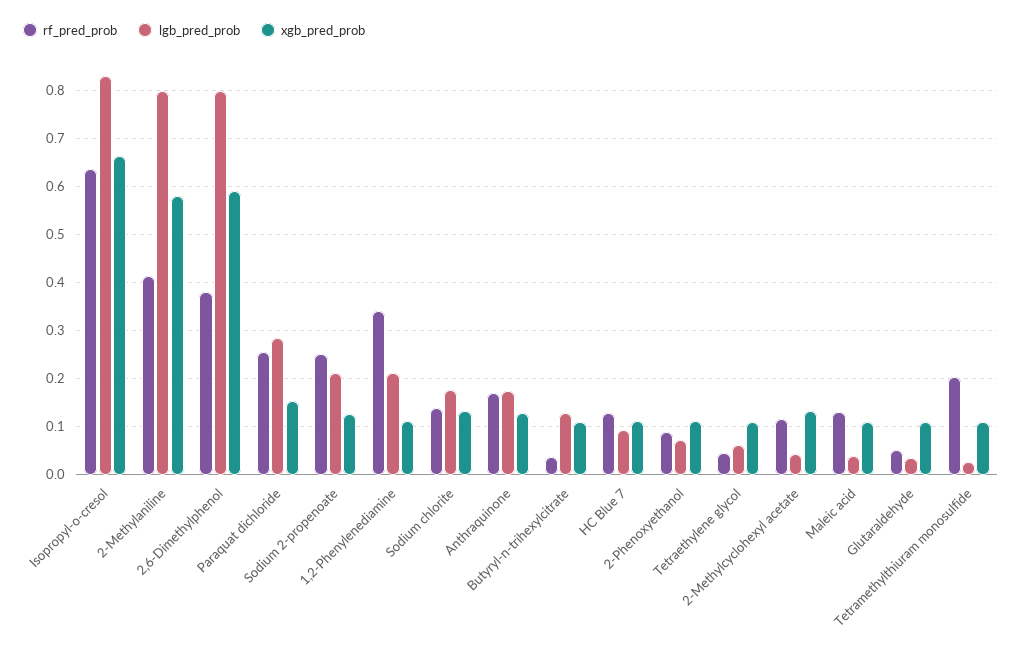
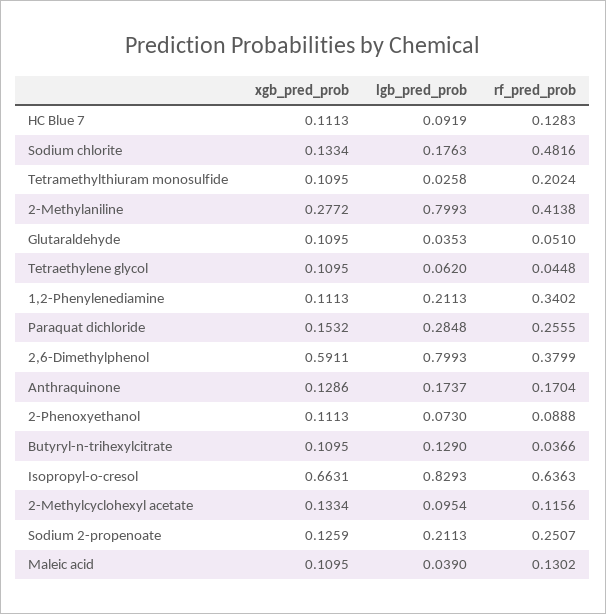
  {
    "rf_pred_prob": {
      "Isopropyl-o-cresol": 0.6363,
      "2-Methylaniline": 0.4138,
      "2,6-Dimethylphenol": 0.3799,
      "Paraquat dichloride": 0.2555,
      "Sodium 2-propenoate": 0.2507,
      "1,2-Phenylenediamine": 0.3402,
-     "Sodium chlorite": 0.14,
+     "Sodium chlorite": 0.4816,
      "Anthraquinone": 0.1704,
      "Butyryl-n-trihexylcitrate": 0.0366,
      "HC Blue 7": 0.1283,
      "2-Phenoxyethanol": 0.0888,
      "Tetraethylene glycol": 0.0448,
      "2-Methylcyclohexyl acetate": 0.1156,
      "Maleic acid": 0.1302,
      "Glutaraldehyde": 0.051,
      "Tetramethylthiuram monosulfide": 0.2024
    },
    "lgb_pred_prob": {
      "Isopropyl-o-cresol": 0.8293,
      "2-Methylaniline": 0.7993,
      "2,6-Dimethylphenol": 0.7993,
      "Paraquat dichloride": 0.2848,
      "Sodium 2-propenoate": 0.2113,
      "1,2-Phenylenediamine": 0.2113,
      "Sodium chlorite": 0.1763,
      "Anthraquinone": 0.1737,
      "Butyryl-n-trihexylcitrate": 0.129,
      "HC Blue 7": 0.0919,
      "2-Phenoxyethanol": 0.073,
      "Tetraethylene glycol": 0.062,
-     "2-Methylcyclohexyl acetate": 0.04,
+     "2-Methylcyclohexyl acetate": 0.0954,
      "Maleic acid": 0.039,
      "Glutaraldehyde": 0.0353,
      "Tetramethylthiuram monosulfide": 0.0258
    },
    "xgb_pred_prob": {
      "Isopropyl-o-cresol": 0.6631,
-     "2-Methylaniline": 0.58,
+     "2-Methylaniline": 0.2772,
      "2,6-Dimethylphenol": 0.5911,
      "Paraquat dichloride": 0.1532,
      "Sodium 2-propenoate": 0.1259,
      "1,2-Phenylenediamine": 0.1113,
      "Sodium chlorite": 0.1334,
      "Anthraquinone": 0.1286,
      "Butyryl-n-trihexylcitrate": 0.1095,
      "HC Blue 7": 0.1113,
      "2-Phenoxyethanol": 0.1113,
      "Tetraethylene glycol": 0.1095,
      "2-Methylcyclohexyl acetate": 0.1334,
      "Maleic acid": 0.1095,
      "Glutaraldehyde": 0.1095,
      "Tetramethylthiuram monosulfide": 0.1095
    }
  }

